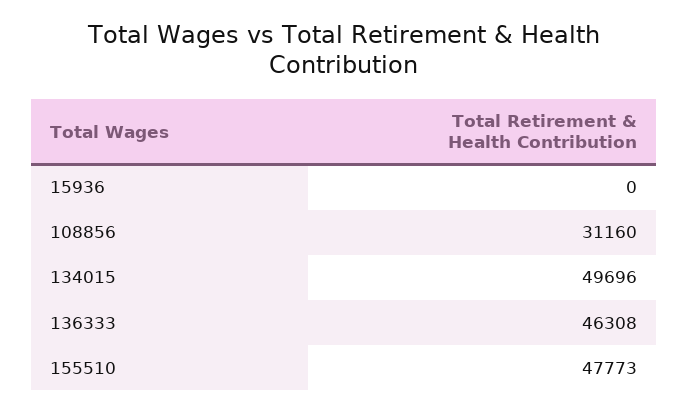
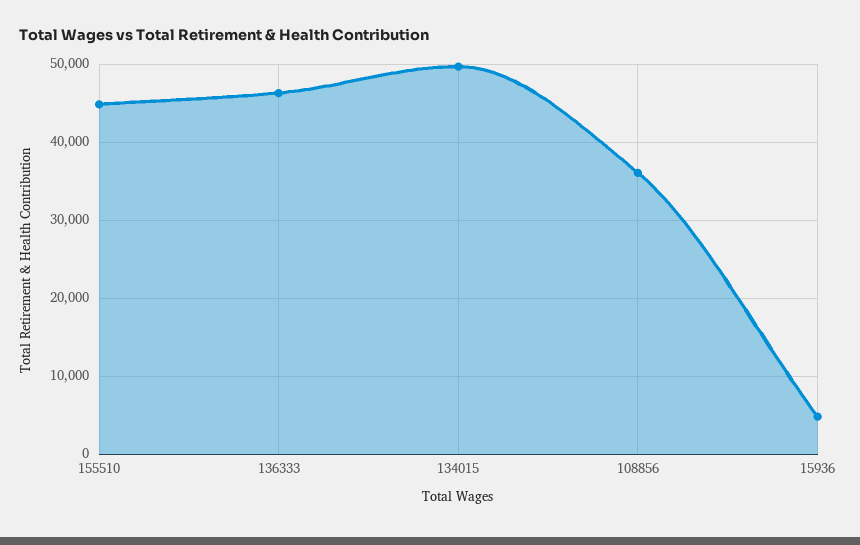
  {
-   "15936": 0,
+   "15936": 5000,
-   "108856": 31160,
+   "108856": 36000,
    "134015": 49696,
    "136333": 46308,
-   "155510": 47773
+   "155510": 45000
  }

